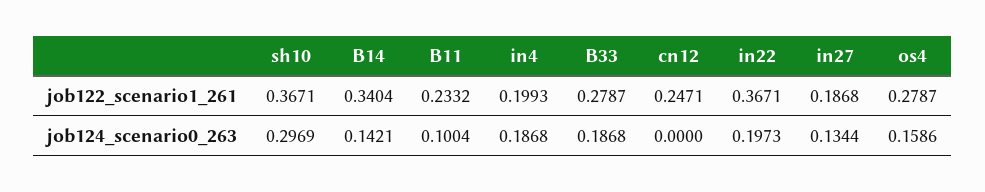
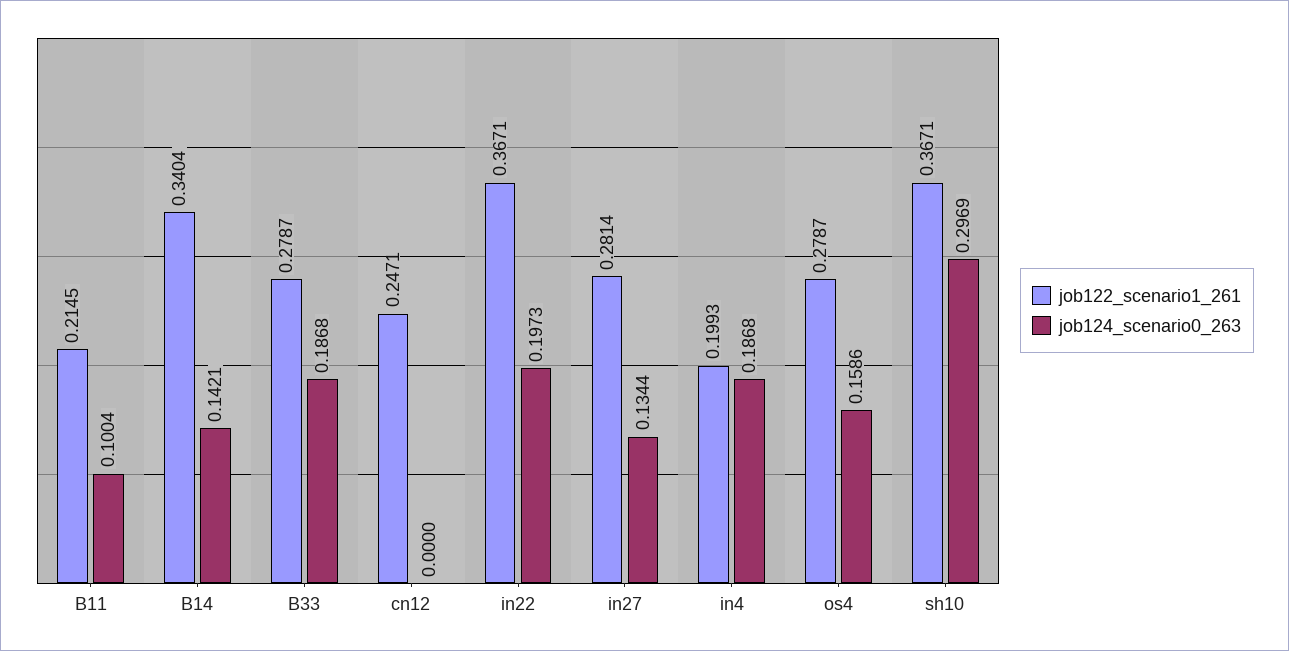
  {
    "job122_scenario1_261": {
      "sh10": 0.3671,
      "B14": 0.3404,
-     "B11": 0.2332,
+     "B11": 0.2145,
      "in4": 0.1993,
      "B33": 0.2787,
      "cn12": 0.2471,
      "in22": 0.3671,
-     "in27": 0.1868,
+     "in27": 0.2814,
      "os4": 0.2787
    },
    "job124_scenario0_263": {
      "sh10": 0.2969,
      "B14": 0.1421,
      "B11": 0.1004,
      "in4": 0.1868,
      "B33": 0.1868,
      "cn12": 0,
      "in22": 0.1973,
      "in27": 0.1344,
      "os4": 0.1586
    }
  }

